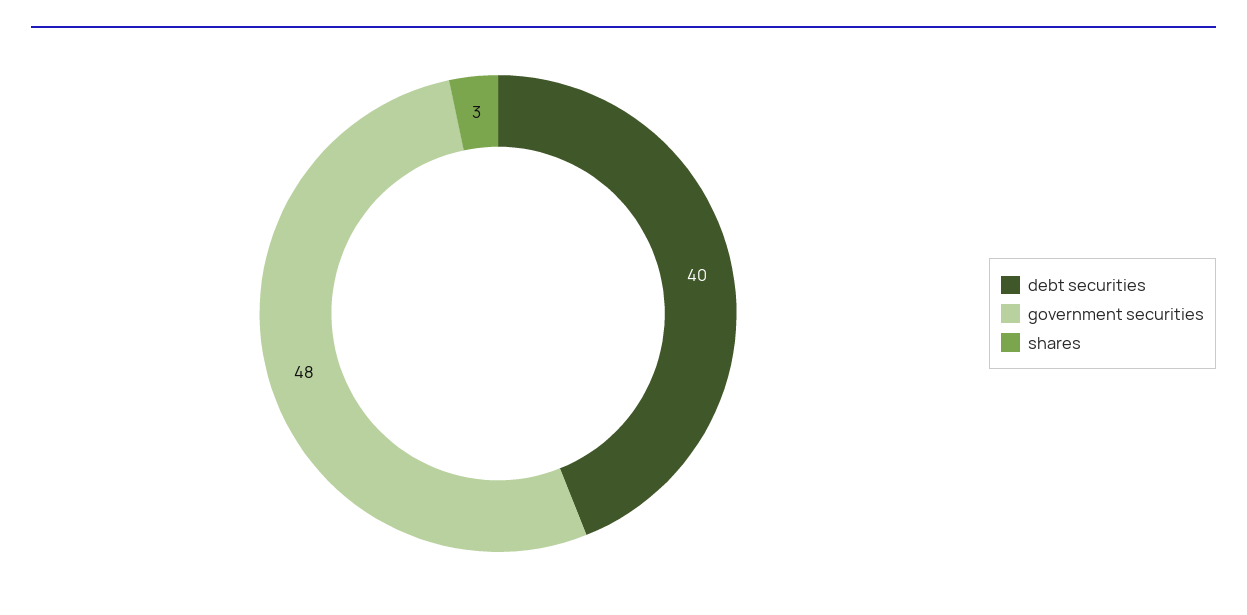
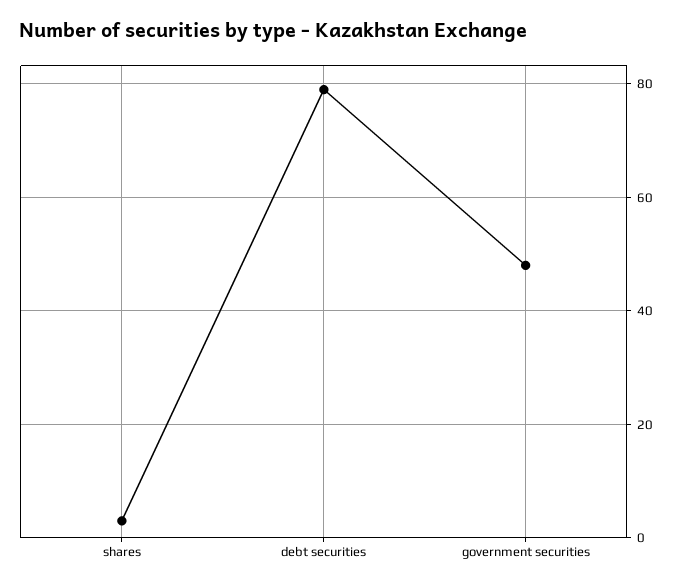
  {
-   "debt securities": 40,
+   "debt securities": 80,
    "government securities": 48,
    "shares": 3
  }

